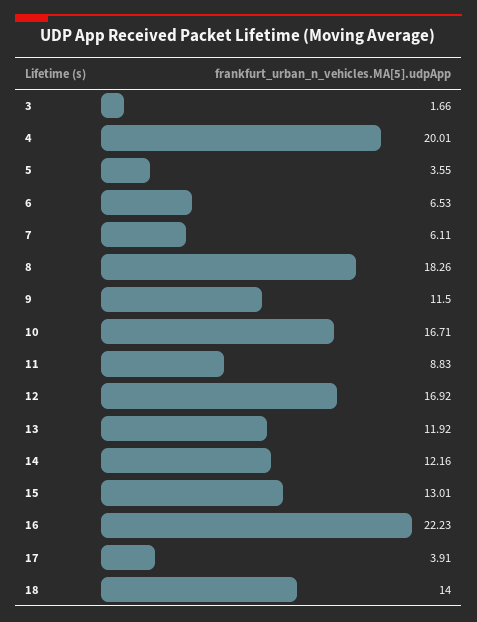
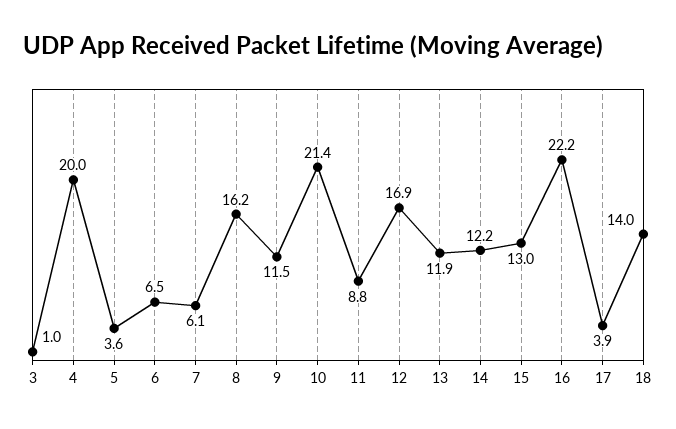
  {
-   "3": 1.66,
+   "3": 1,
    "4": 20.01,
    "5": 3.55,
    "6": 6.53,
    "7": 6.11,
-   "8": 18.26,
+   "8": 16.2,
    "9": 11.5,
-   "10": 16.71,
+   "10": 21.4,
    "11": 8.83,
    "12": 16.92,
    "13": 11.92,
    "14": 12.16,
    "15": 13.01,
    "16": 22.23,
    "17": 3.91,
    "18": 14
  }

